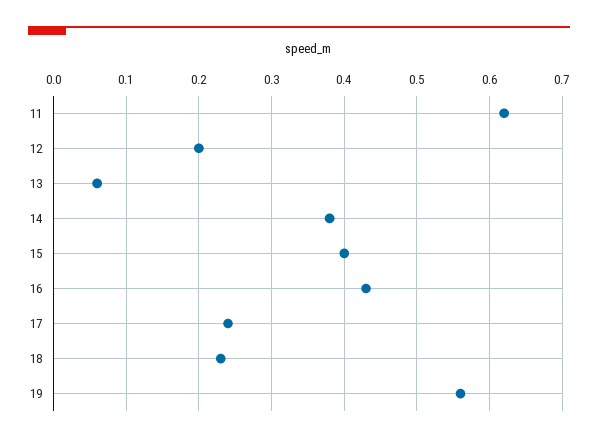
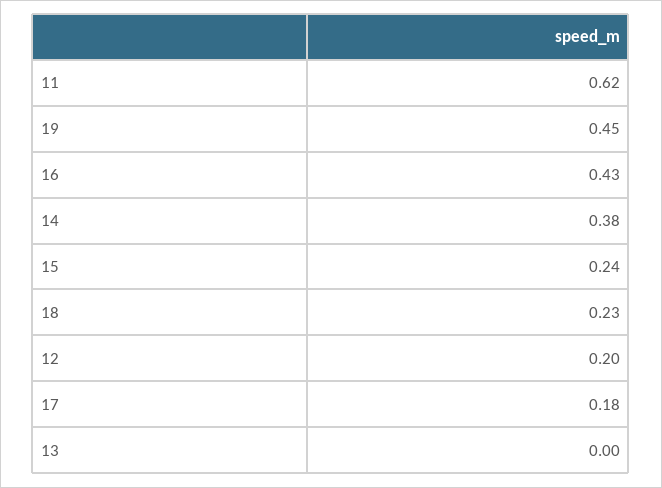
  {
    "11": 0.62,
    "12": 0.2,
-   "13": 0.06,
+   "13": 0,
    "14": 0.38,
-   "15": 0.4,
+   "15": 0.24,
    "16": 0.43,
-   "17": 0.24,
+   "17": 0.18,
    "18": 0.23,
-   "19": 0.56
+   "19": 0.45
  }

